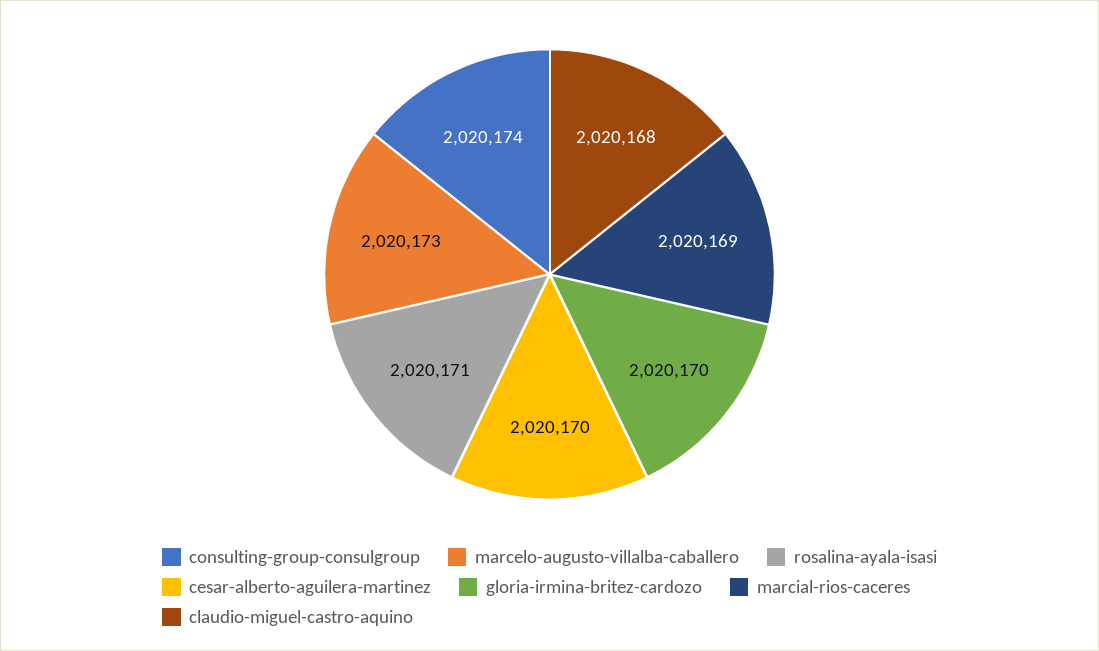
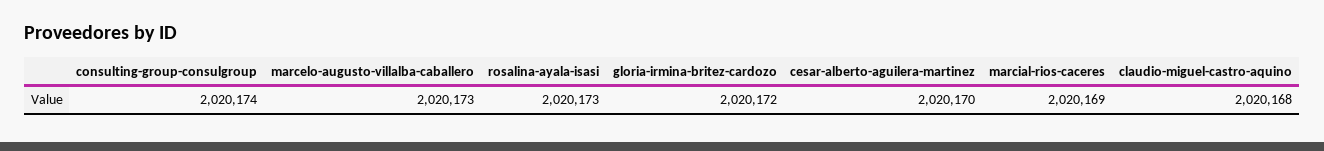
  {
    "consulting-group-consulgroup": 2020174,
    "marcelo-augusto-villalba-caballero": 2020173,
-   "rosalina-ayala-isasi": 2020171,
+   "rosalina-ayala-isasi": 2020173,
    "cesar-alberto-aguilera-martinez": 2020170,
-   "gloria-irmina-britez-cardozo": 2020170,
+   "gloria-irmina-britez-cardozo": 2020172,
    "marcial-rios-caceres": 2020169,
    "claudio-miguel-castro-aquino": 2020168
  }

